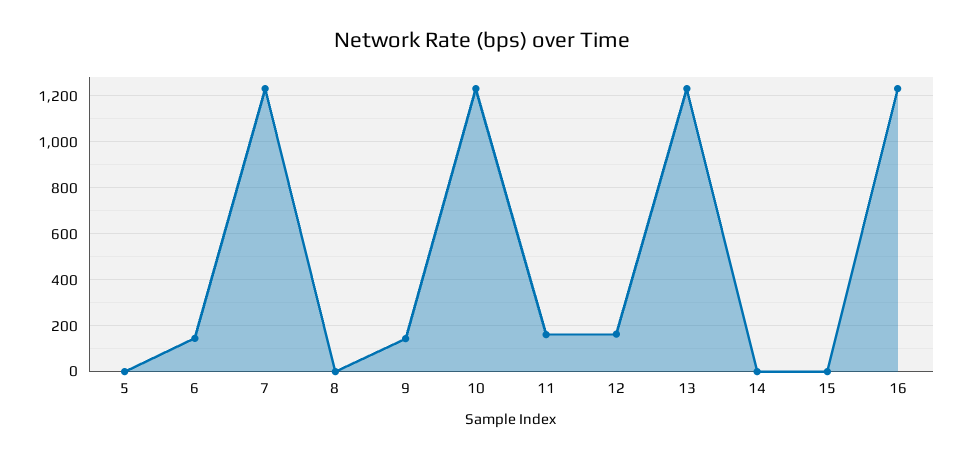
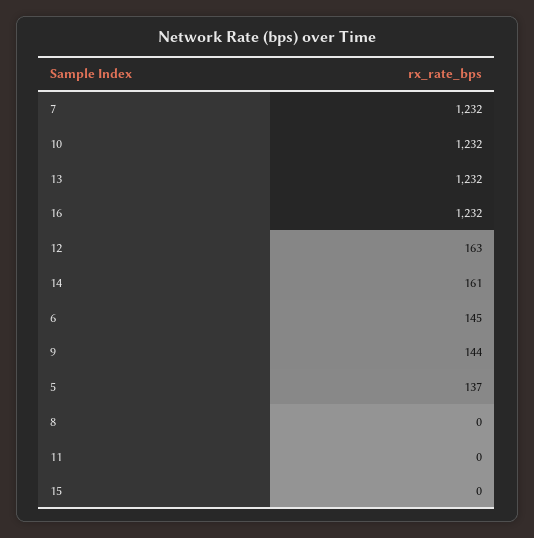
  {
-   "5": 0,
+   "5": 137,
    "6": 145,
    "7": 1232,
    "8": 0,
    "9": 144,
    "10": 1232,
-   "11": 150,
+   "11": 0,
    "12": 163,
    "13": 1232,
-   "14": 0,
+   "14": 161,
    "15": 0,
    "16": 1232
  }

